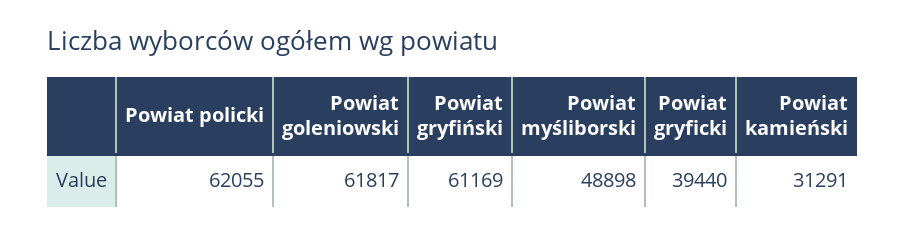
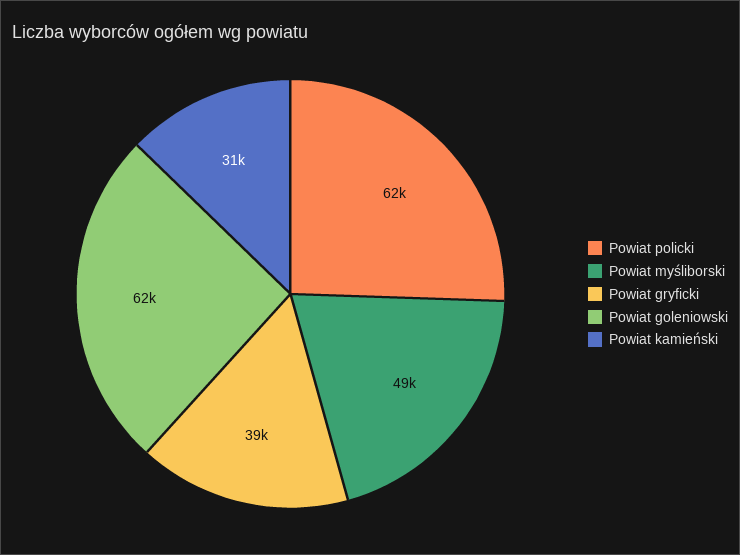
  {
    "Powiat policki": 62055,
    "Powiat goleniowski": 61817,
-   "Powiat gryfiński": 61169,
    "Powiat myśliborski": 48898,
    "Powiat gryficki": 39440,
    "Powiat kamieński": 31291
  }

